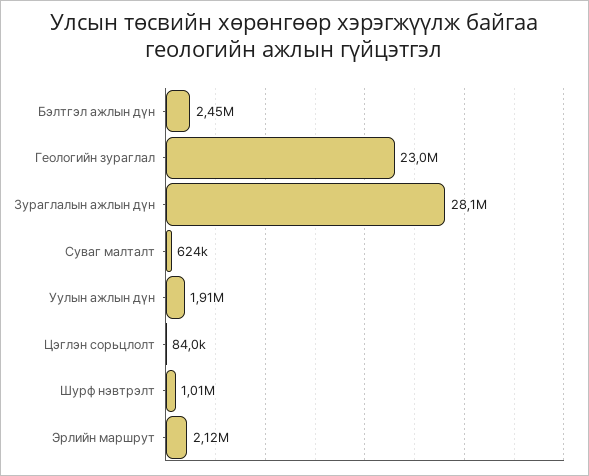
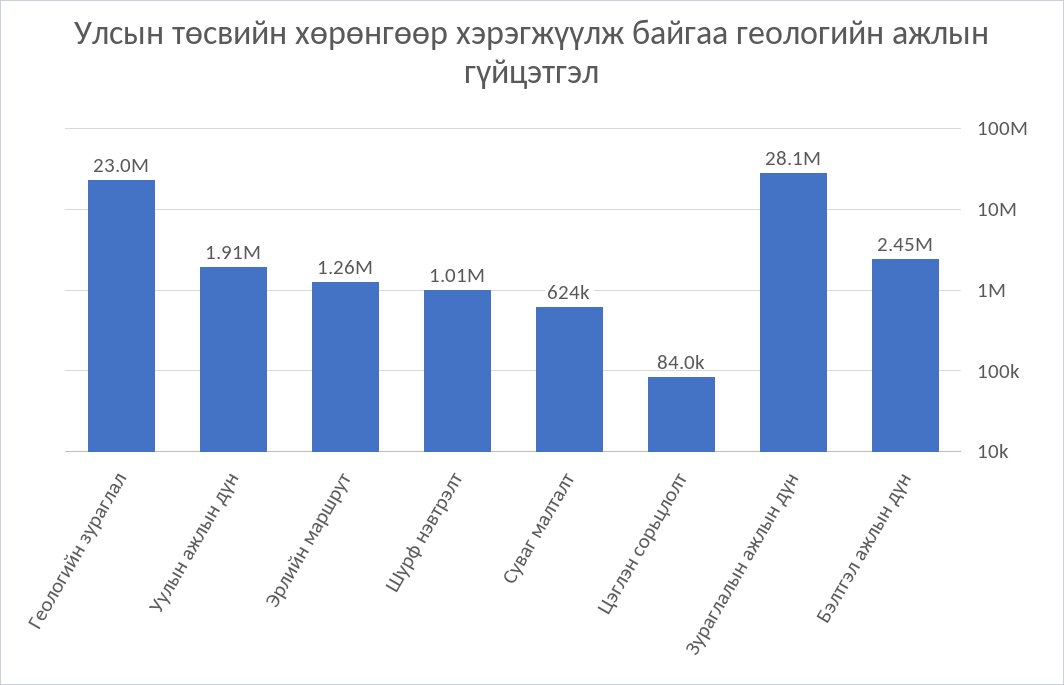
  {
    "Бэлтгэл ажлын дүн": 2450000,
    "Геологийн зураглал": 23000000,
    "Зураглалын ажлын дүн": 28100000,
    "Суваг малталт": 624000,
    "Уулын ажлын дүн": 1910000,
    "Цэглэн сорьцлолт": 84000,
    "Шурф нэвтрэлт": 1010000,
-   "Эрлийн маршрут": 2120000
+   "Эрлийн маршрут": 1260000
  }

